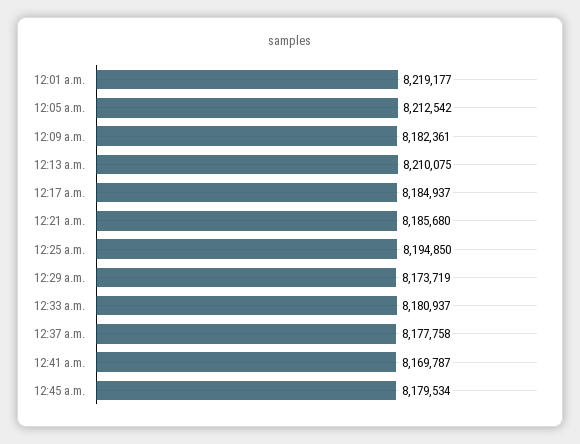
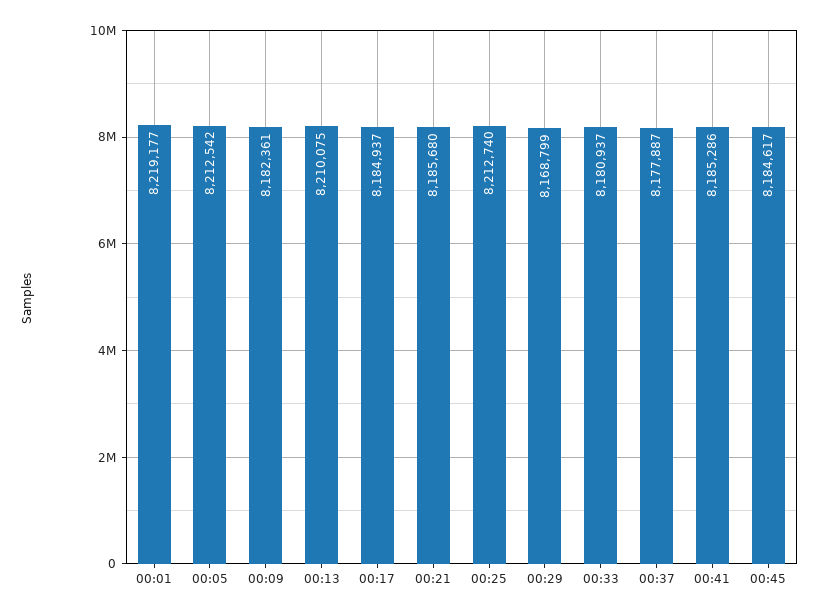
  {
    "12:01 a.m.": 8219177,
    "12:05 a.m.": 8212542,
    "12:09 a.m.": 8182361,
    "12:13 a.m.": 8210075,
    "12:17 a.m.": 8184937,
    "12:21 a.m.": 8185680,
-   "12:25 a.m.": 8194850,
+   "12:25 a.m.": 8212740,
-   "12:29 a.m.": 8173719,
+   "12:29 a.m.": 8168799,
    "12:33 a.m.": 8180937,
-   "12:37 a.m.": 8177758,
+   "12:37 a.m.": 8177887,
-   "12:41 a.m.": 8169787,
+   "12:41 a.m.": 8185286,
-   "12:45 a.m.": 8179534
+   "12:45 a.m.": 8184617
  }

